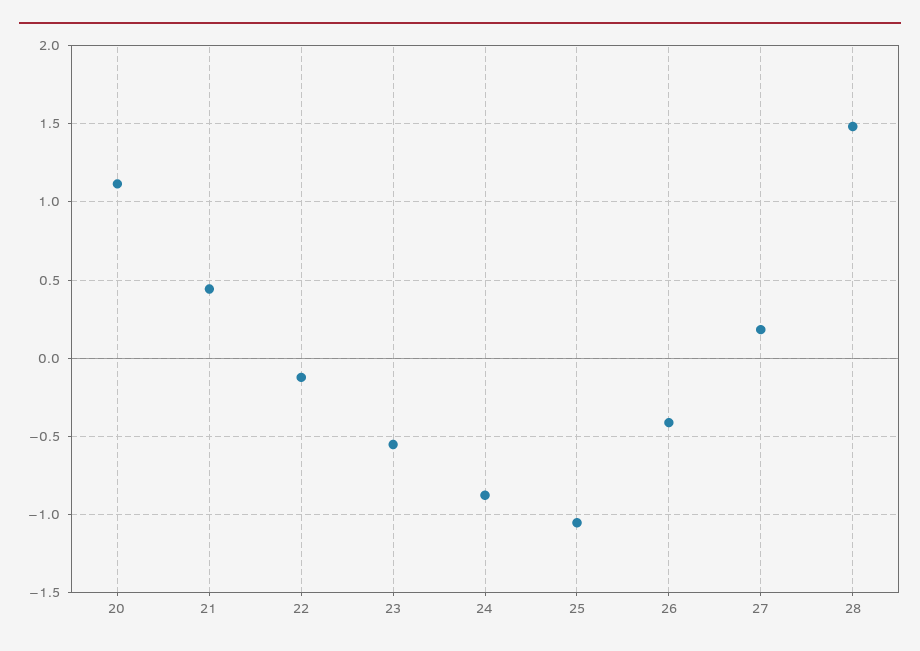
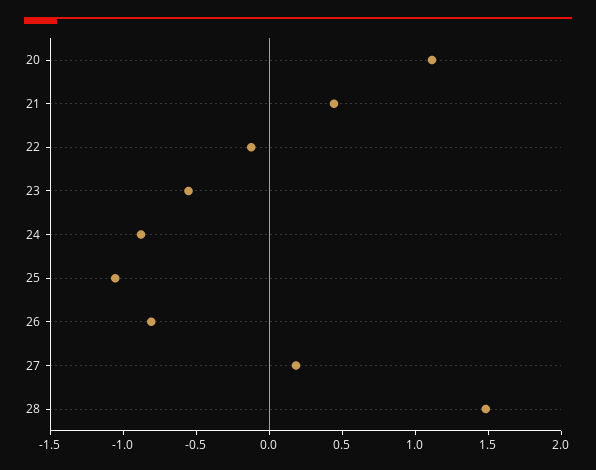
  {
    "20": 1.1,
    "21": 0.45,
    "22": -0.1,
    "23": -0.55,
    "24": -0.9,
    "25": -1.05,
-   "26": -0.4,
+   "26": -0.8,
    "27": 0.2,
    "28": 1.5
  }

